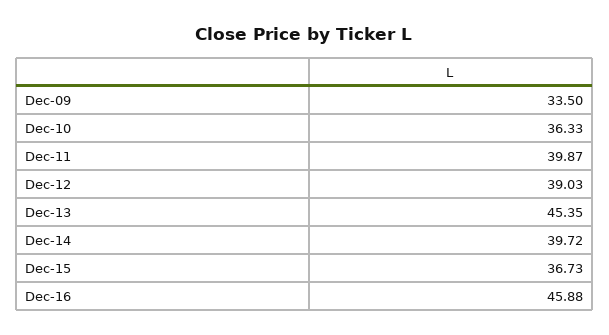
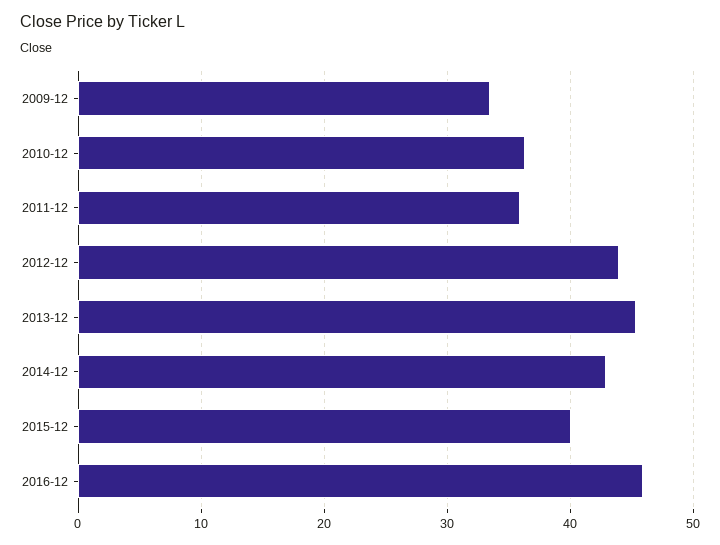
  {
    "Dec-09": 33.5,
    "Dec-10": 36.33,
-   "Dec-11": 39.87,
+   "Dec-11": 36,
-   "Dec-12": 39.03,
+   "Dec-12": 44,
    "Dec-13": 45.35,
-   "Dec-14": 39.72,
+   "Dec-14": 43,
-   "Dec-15": 36.73,
+   "Dec-15": 40,
    "Dec-16": 45.88
  }

